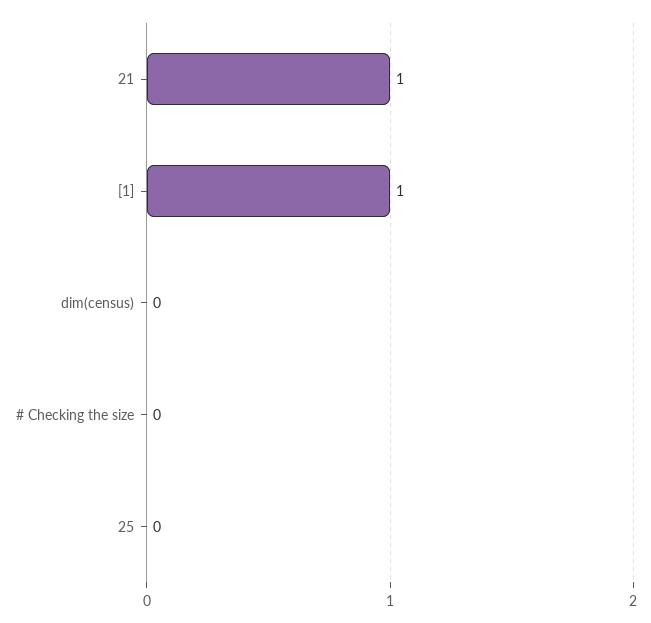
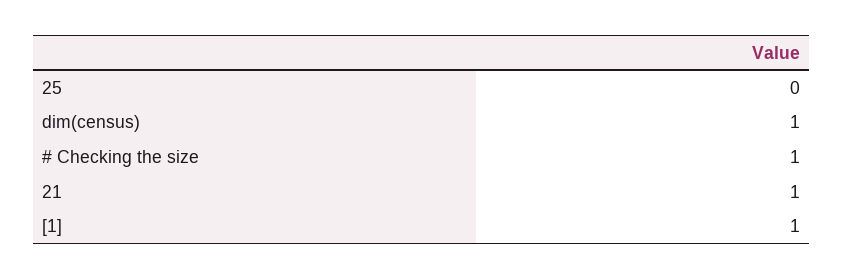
  {
    "21": 1,
    "[1]": 1,
-   "dim(census)": 0,
+   "dim(census)": 1,
-   "# Checking the size": 0,
+   "# Checking the size": 1,
    "25": 0
  }

